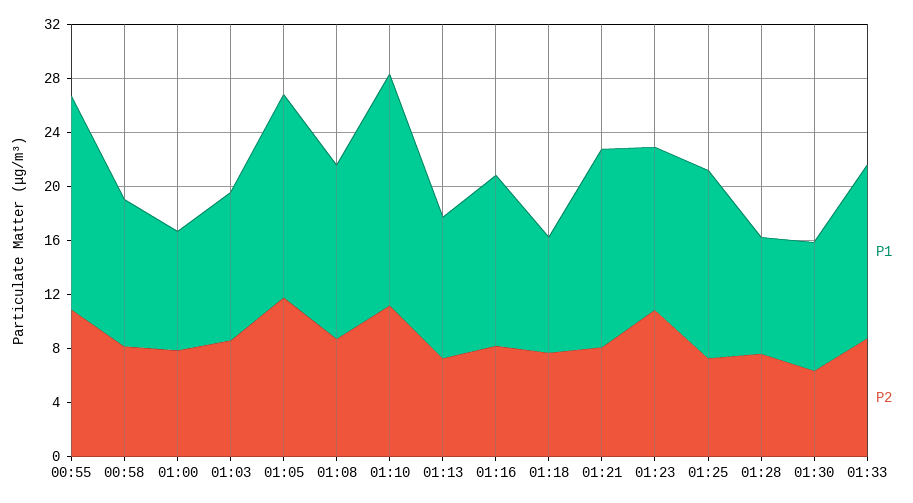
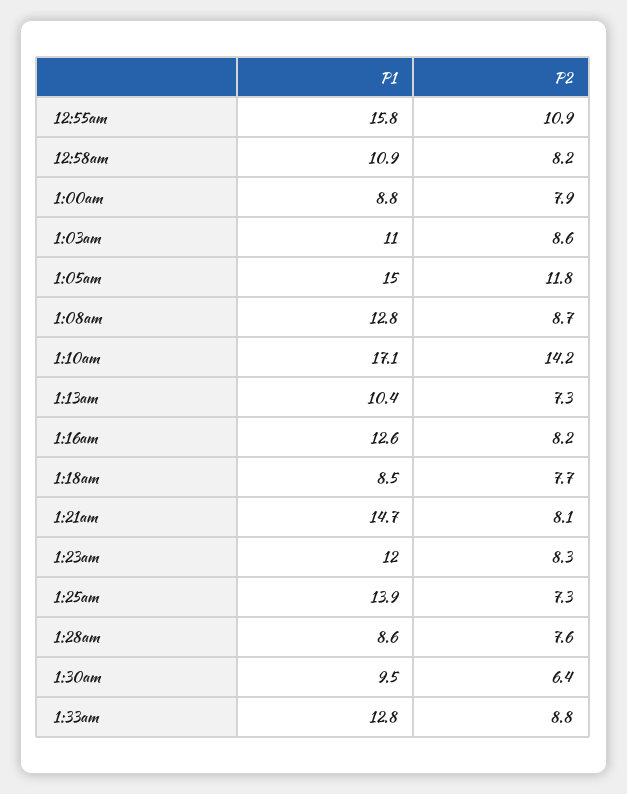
  {
    "P1": {
      "00:55": 15.8,
      "00:58": 10.9,
      "01:00": 8.8,
      "01:03": 11,
      "01:05": 15,
      "01:08": 12.8,
      "01:10": 17.1,
      "01:13": 10.4,
      "01:16": 12.6,
      "01:18": 8.5,
      "01:21": 14.7,
      "01:23": 12,
      "01:25": 13.9,
      "01:28": 8.6,
      "01:30": 9.5,
      "01:33": 12.8
    },
    "P2": {
      "00:55": 10.9,
      "00:58": 8.2,
      "01:00": 7.9,
      "01:03": 8.6,
      "01:05": 11.8,
      "01:08": 8.7,
-     "01:10": 11,
+     "01:10": 14.2,
      "01:13": 7.3,
      "01:16": 8.2,
      "01:18": 7.7,
      "01:21": 8.1,
-     "01:23": 11,
+     "01:23": 8.3,
      "01:25": 7.3,
      "01:28": 7.6,
      "01:30": 6.4,
      "01:33": 8.8
    }
  }

